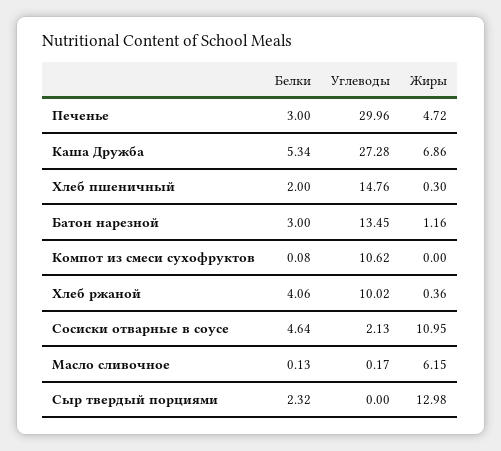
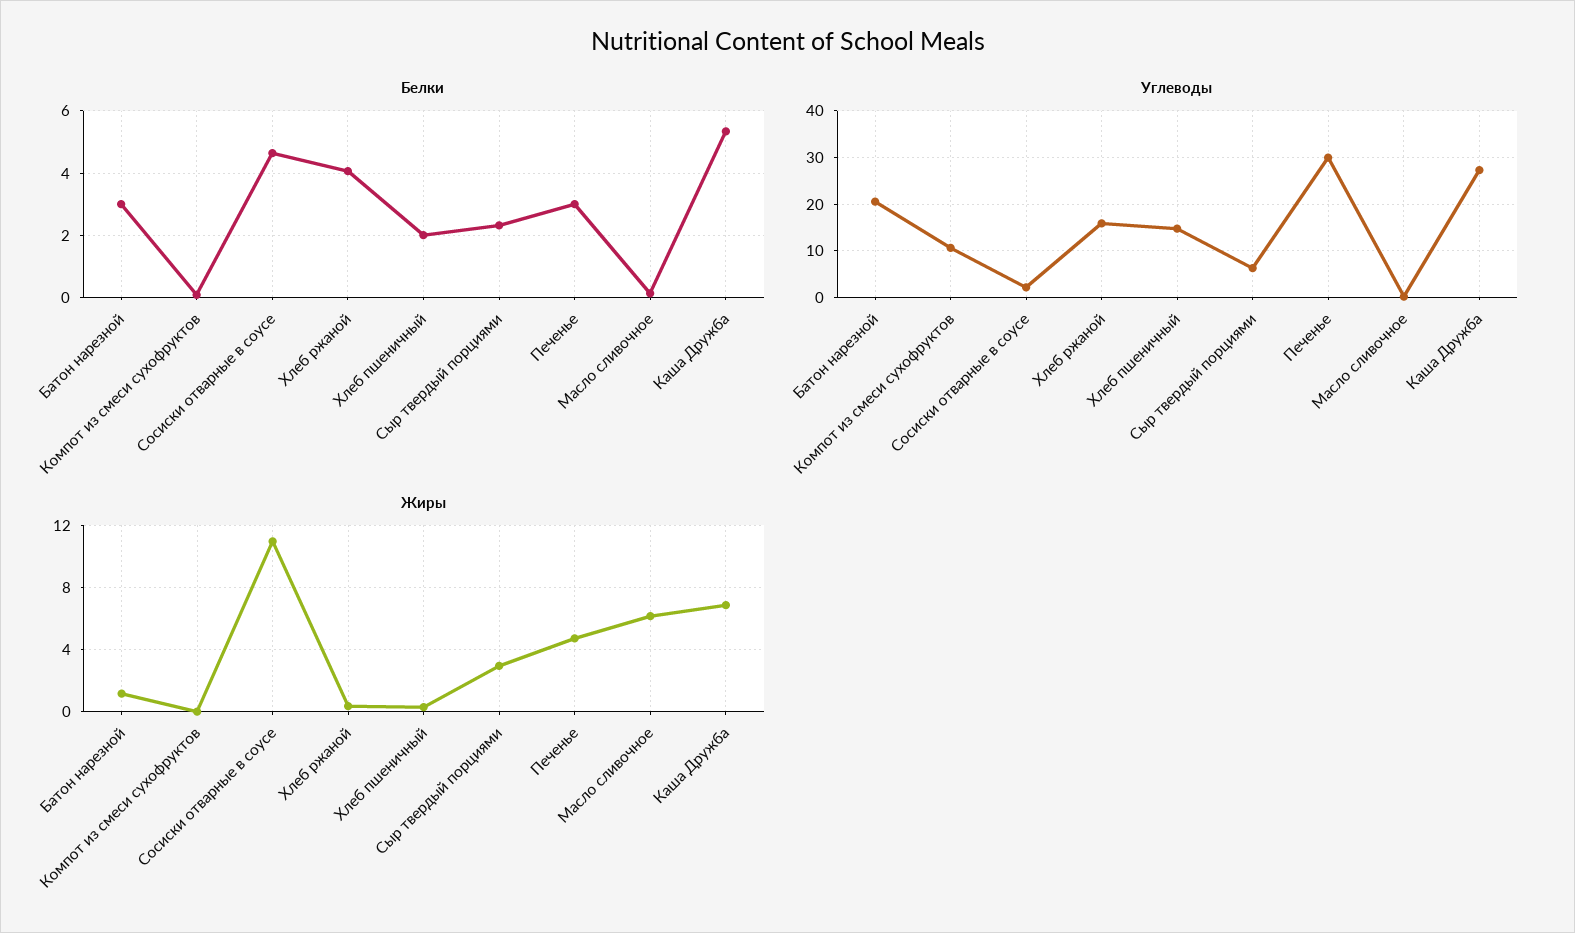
  {
    "Белки": {
      "Печенье": 3,
      "Каша Дружба": 5.34,
      "Хлеб пшеничный": 2,
      "Батон нарезной": 3,
      "Компот из смеси сухофруктов": 0.08,
      "Хлеб ржаной": 4.06,
      "Сосиски отварные в соусе": 4.64,
      "Масло сливочное": 0.13,
      "Сыр твердый порциями": 2.32
    },
    "Углеводы": {
      "Печенье": 29.96,
      "Каша Дружба": 27.28,
      "Хлеб пшеничный": 14.76,
-     "Батон нарезной": 13.45,
+     "Батон нарезной": 20,
      "Компот из смеси сухофруктов": 10.62,
-     "Хлеб ржаной": 10.02,
+     "Хлеб ржаной": 16,
      "Сосиски отварные в соусе": 2.13,
      "Масло сливочное": 0.17,
-     "Сыр твердый порциями": 0
+     "Сыр твердый порциями": 6
    },
    "Жиры": {
      "Печенье": 4.72,
      "Каша Дружба": 6.86,
      "Хлеб пшеничный": 0.3,
      "Батон нарезной": 1.16,
      "Компот из смеси сухофруктов": 0,
      "Хлеб ржаной": 0.36,
      "Сосиски отварные в соусе": 10.95,
      "Масло сливочное": 6.15,
-     "Сыр твердый порциями": 12.98
+     "Сыр твердый порциями": 3
    }
  }

